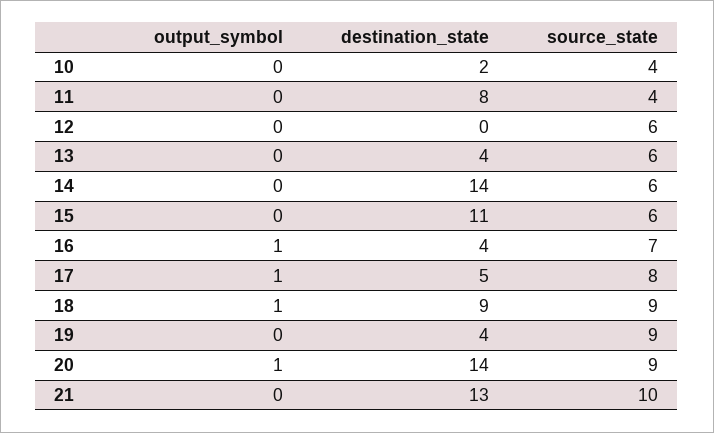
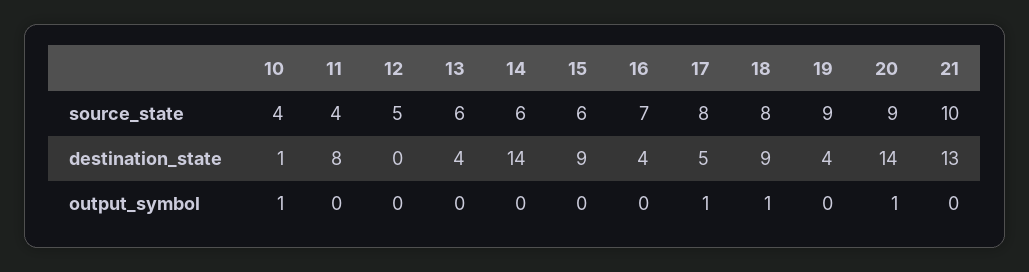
  {
    "output_symbol": {
-     "10": 0,
+     "10": 1,
      "11": 0,
      "12": 0,
      "13": 0,
      "14": 0,
      "15": 0,
-     "16": 1,
+     "16": 0,
      "17": 1,
      "18": 1,
      "19": 0,
      "20": 1,
      "21": 0
    },
    "destination_state": {
-     "10": 2,
+     "10": 1,
      "11": 8,
      "12": 0,
      "13": 4,
      "14": 14,
-     "15": 11,
+     "15": 9,
      "16": 4,
      "17": 5,
      "18": 9,
      "19": 4,
      "20": 14,
      "21": 13
    },
    "source_state": {
      "10": 4,
      "11": 4,
-     "12": 6,
+     "12": 5,
      "13": 6,
      "14": 6,
      "15": 6,
      "16": 7,
      "17": 8,
-     "18": 9,
+     "18": 8,
      "19": 9,
      "20": 9,
      "21": 10
    }
  }

